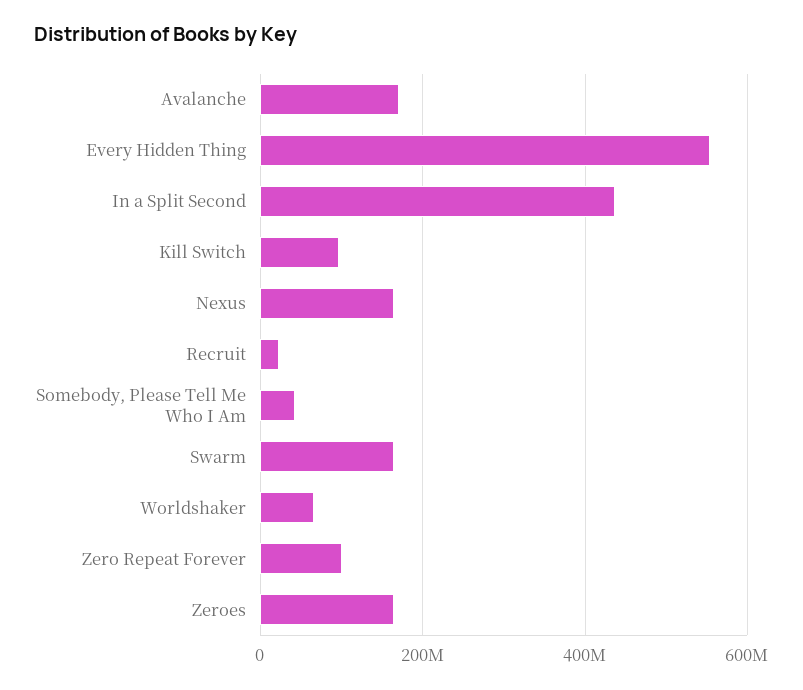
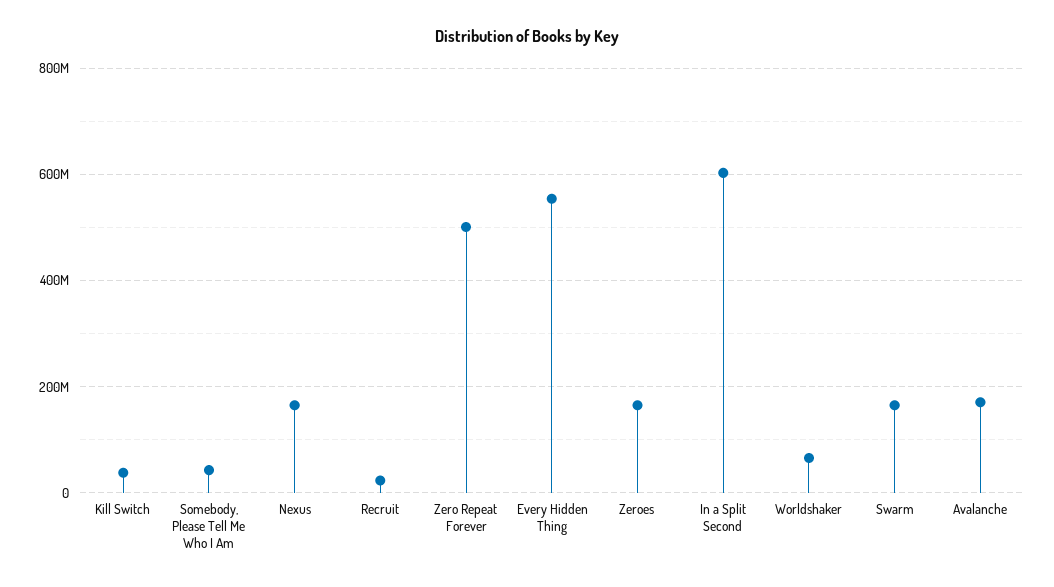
  {
    "Avalanche": 180000000,
    "Every Hidden Thing": 560000000,
-   "In a Split Second": 440000000,
+   "In a Split Second": 600000000,
-   "Kill Switch": 100000000,
+   "Kill Switch": 40000000,
    "Nexus": 160000000,
    "Recruit": 20000000,
    "Somebody, Please Tell Me Who I Am": 40000000,
    "Swarm": 160000000,
    "Worldshaker": 60000000,
-   "Zero Repeat Forever": 100000000,
+   "Zero Repeat Forever": 500000000,
    "Zeroes": 160000000
  }

